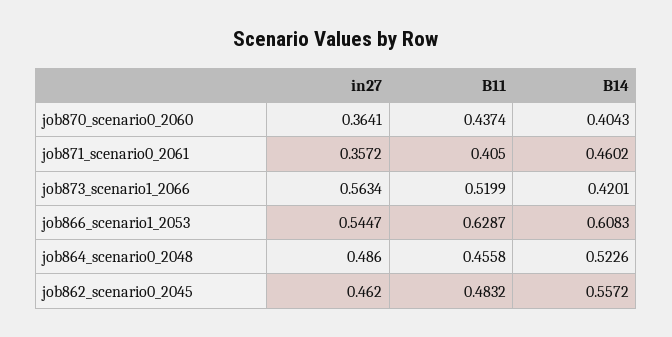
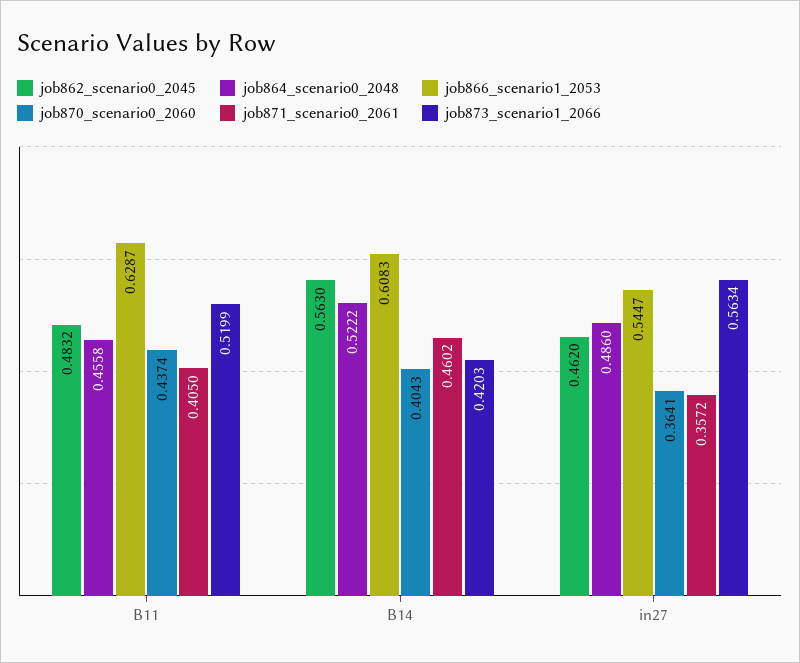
  {
    "job870_scenario0_2060": {
      "in27": 0.3641,
      "B11": 0.4374,
      "B14": 0.4043
    },
    "job871_scenario0_2061": {
      "in27": 0.3572,
      "B11": 0.405,
      "B14": 0.4602
    },
    "job873_scenario1_2066": {
      "in27": 0.5634,
      "B11": 0.5199,
-     "B14": 0.4201
+     "B14": 0.4203
    },
    "job866_scenario1_2053": {
      "in27": 0.5447,
      "B11": 0.6287,
      "B14": 0.6083
    },
    "job864_scenario0_2048": {
      "in27": 0.486,
      "B11": 0.4558,
-     "B14": 0.5226
+     "B14": 0.5222
    },
    "job862_scenario0_2045": {
      "in27": 0.462,
      "B11": 0.4832,
-     "B14": 0.5572
+     "B14": 0.563
    }
  }

